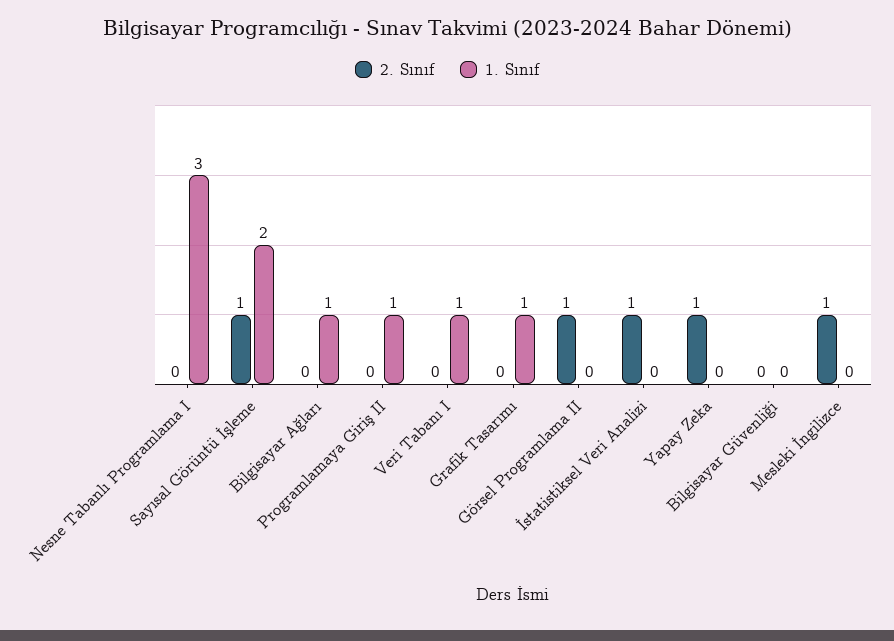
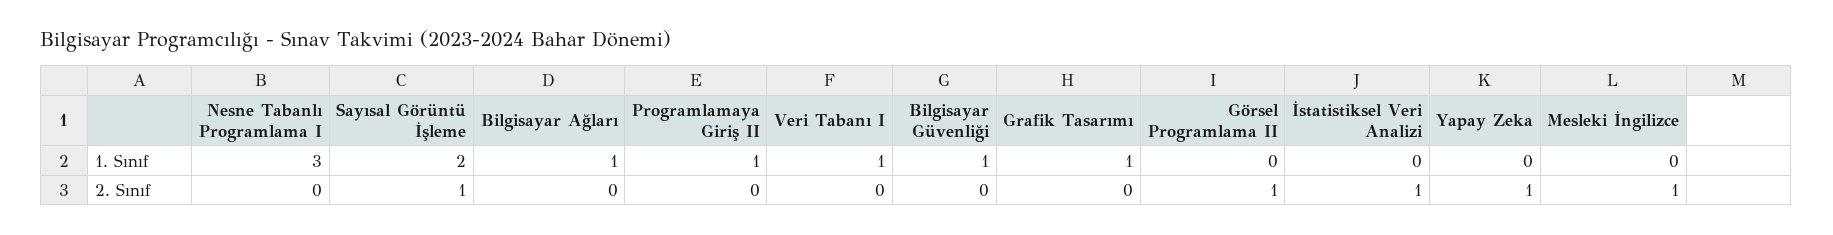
  {
    "2. Sınıf": {
      "Nesne Tabanlı Programlama I": 0,
      "Sayısal Görüntü İşleme": 1,
      "Bilgisayar Ağları": 0,
      "Programlamaya Giriş II": 0,
      "Veri Tabanı I": 0,
      "Grafik Tasarımı": 0,
      "Görsel Programlama II": 1,
      "İstatistiksel Veri Analizi": 1,
      "Yapay Zeka": 1,
      "Bilgisayar Güvenliği": 0,
      "Mesleki İngilizce": 1
    },
    "1. Sınıf": {
      "Nesne Tabanlı Programlama I": 3,
      "Sayısal Görüntü İşleme": 2,
      "Bilgisayar Ağları": 1,
      "Programlamaya Giriş II": 1,
      "Veri Tabanı I": 1,
      "Grafik Tasarımı": 1,
      "Görsel Programlama II": 0,
      "İstatistiksel Veri Analizi": 0,
      "Yapay Zeka": 0,
-     "Bilgisayar Güvenliği": 0,
+     "Bilgisayar Güvenliği": 1,
      "Mesleki İngilizce": 0
    }
  }

